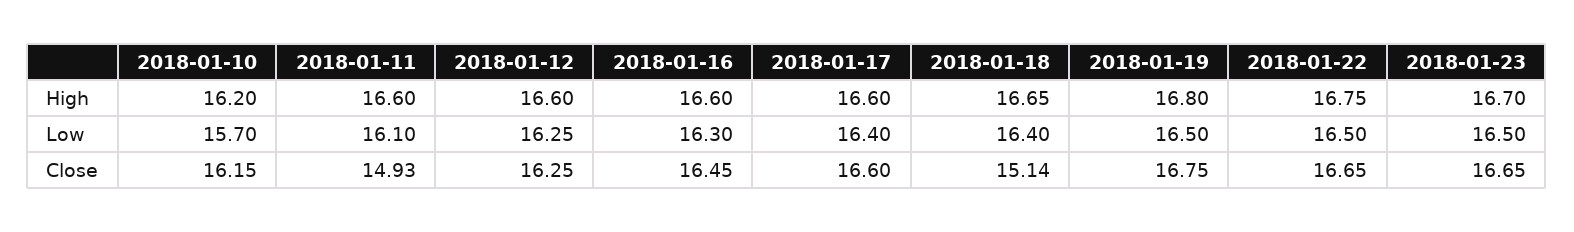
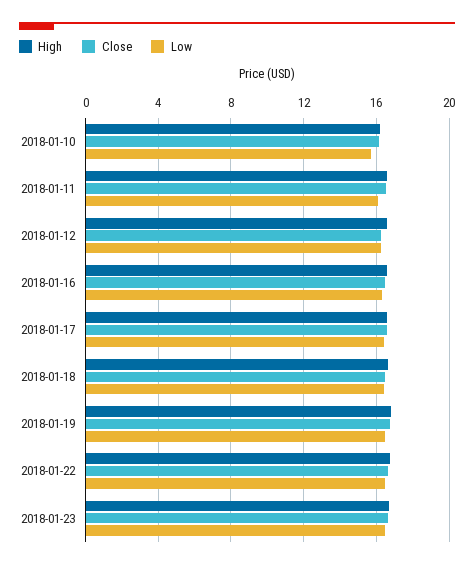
  {
    "High": {
      "2018-01-10": 16.2,
      "2018-01-11": 16.6,
      "2018-01-12": 16.6,
      "2018-01-16": 16.6,
      "2018-01-17": 16.6,
      "2018-01-18": 16.65,
      "2018-01-19": 16.8,
      "2018-01-22": 16.75,
      "2018-01-23": 16.7
    },
    "Low": {
      "2018-01-10": 15.7,
      "2018-01-11": 16.1,
      "2018-01-12": 16.25,
      "2018-01-16": 16.3,
      "2018-01-17": 16.4,
      "2018-01-18": 16.4,
      "2018-01-19": 16.5,
      "2018-01-22": 16.5,
      "2018-01-23": 16.5
    },
    "Close": {
      "2018-01-10": 16.15,
-     "2018-01-11": 14.93,
+     "2018-01-11": 16.5,
      "2018-01-12": 16.25,
      "2018-01-16": 16.45,
      "2018-01-17": 16.6,
-     "2018-01-18": 15.14,
+     "2018-01-18": 16.5,
      "2018-01-19": 16.75,
      "2018-01-22": 16.65,
      "2018-01-23": 16.65
    }
  }

